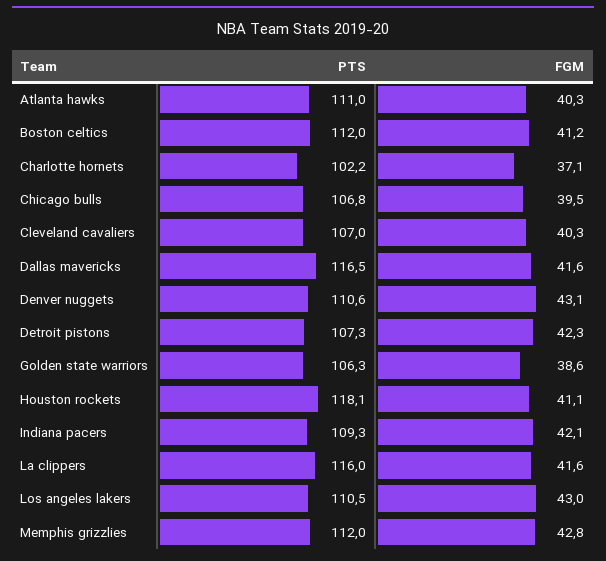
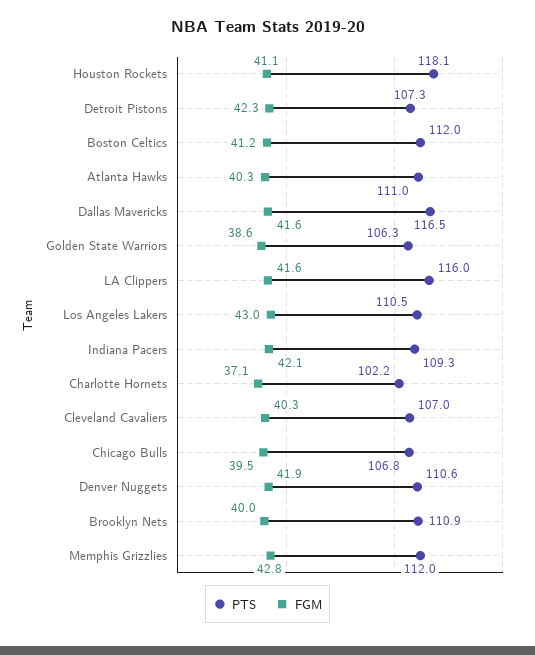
  {
    "PTS": {
      "Atlanta hawks": 111,
      "Boston celtics": 112,
      "Charlotte hornets": 102.2,
      "Chicago bulls": 106.8,
      "Cleveland cavaliers": 107,
      "Dallas mavericks": 116.5,
      "Denver nuggets": 110.6,
      "Detroit pistons": 107.3,
      "Golden state warriors": 106.3,
      "Houston rockets": 118.1,
      "Indiana pacers": 109.3,
      "La clippers": 116,
      "Los angeles lakers": 110.5,
-     "Memphis grizzlies": 112
+     "Memphis grizzlies": 112,
+     "Brooklyn Nets": 110.9
    },
    "FGM": {
      "Atlanta hawks": 40.3,
      "Boston celtics": 41.2,
      "Charlotte hornets": 37.1,
      "Chicago bulls": 39.5,
      "Cleveland cavaliers": 40.3,
      "Dallas mavericks": 41.6,
-     "Denver nuggets": 43.1,
+     "Denver nuggets": 41.9,
      "Detroit pistons": 42.3,
      "Golden state warriors": 38.6,
      "Houston rockets": 41.1,
      "Indiana pacers": 42.1,
      "La clippers": 41.6,
      "Los angeles lakers": 43,
-     "Memphis grizzlies": 42.8
+     "Memphis grizzlies": 42.8,
+     "Brooklyn Nets": 40
    }
  }

